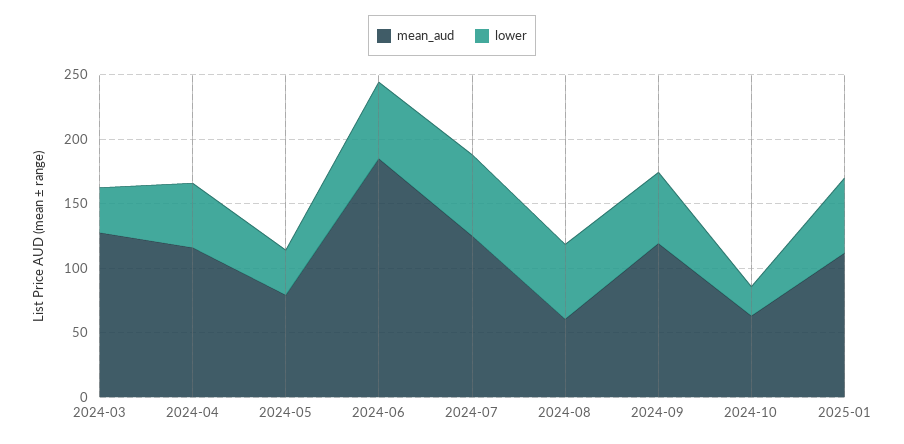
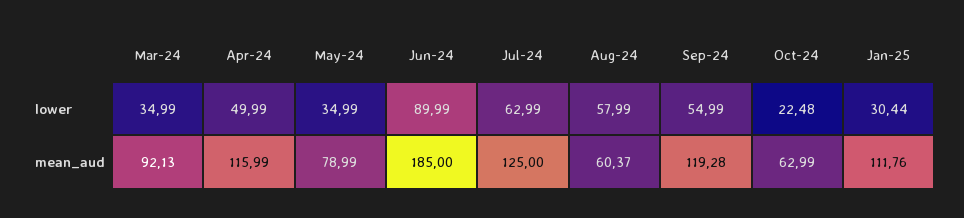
  {
    "mean_aud": {
-     "2024-03": 130,
+     "2024-03": 92.13,
      "2024-04": 115.99,
      "2024-05": 78.99,
      "2024-06": 185,
      "2024-07": 125,
      "2024-08": 60.37,
      "2024-09": 119.28,
      "2024-10": 62.99,
      "2025-01": 111.76
    },
    "lower": {
      "2024-03": 34.99,
      "2024-04": 49.99,
      "2024-05": 34.99,
-     "2024-06": 60,
+     "2024-06": 89.99,
      "2024-07": 62.99,
      "2024-08": 57.99,
      "2024-09": 54.99,
      "2024-10": 22.48,
-     "2025-01": 60
+     "2025-01": 30.44
    }
  }

